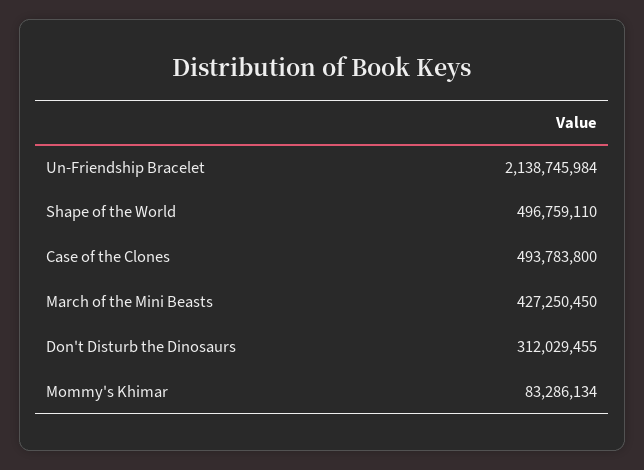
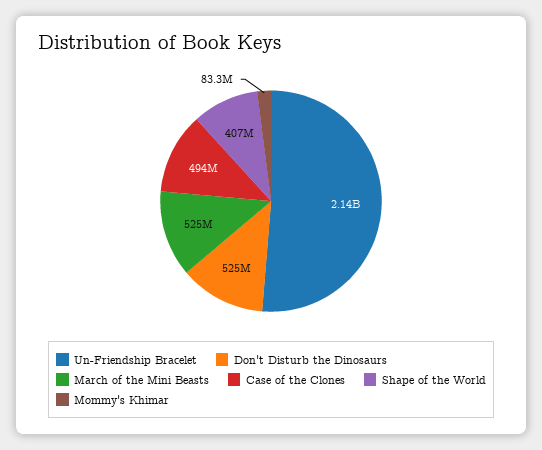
  {
    "Un-Friendship Bracelet": 2138745984,
-   "Shape of the World": 496759110,
+   "Shape of the World": 407000000,
    "Case of the Clones": 493783800,
-   "March of the Mini Beasts": 427250450,
+   "March of the Mini Beasts": 525000000,
-   "Don't Disturb the Dinosaurs": 312029455,
+   "Don't Disturb the Dinosaurs": 525000000,
    "Mommy's Khimar": 83286134
  }

